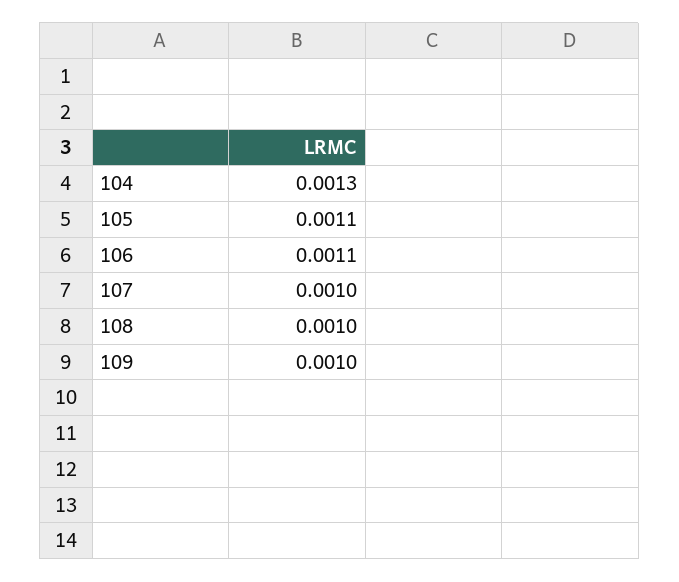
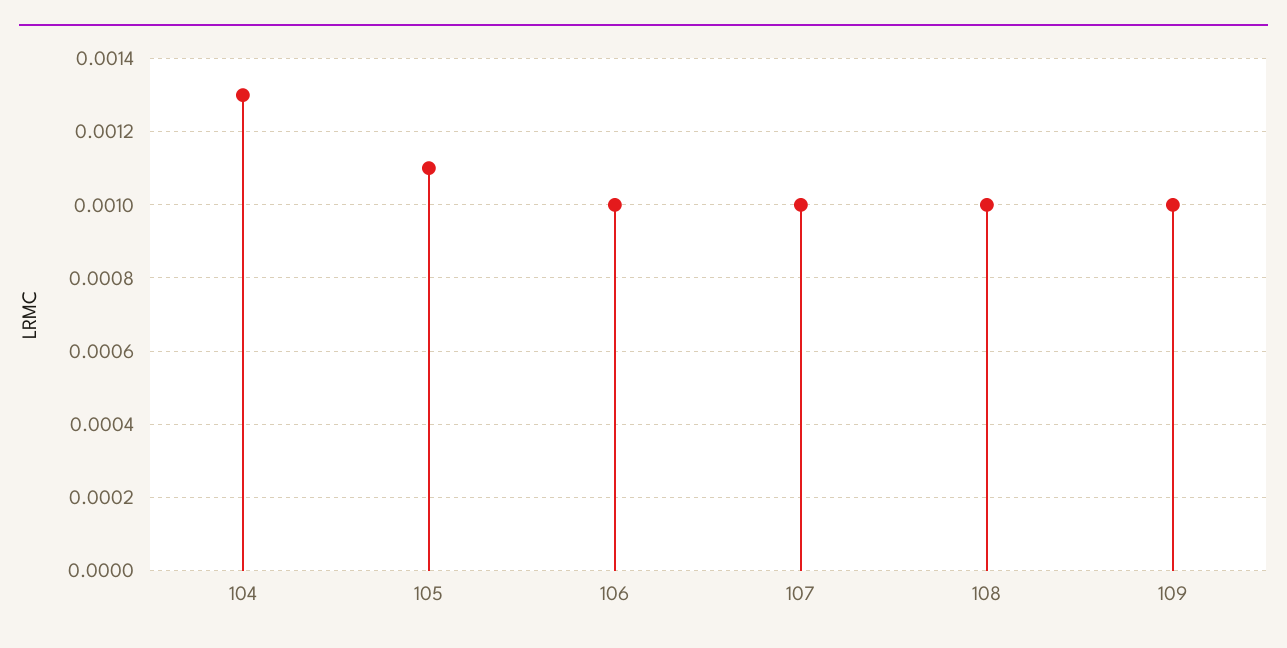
  {
    "104": 0.0013,
    "105": 0.0011,
-   "106": 0.0011,
+   "106": 0.001,
    "107": 0.001,
    "108": 0.001,
    "109": 0.001
  }

